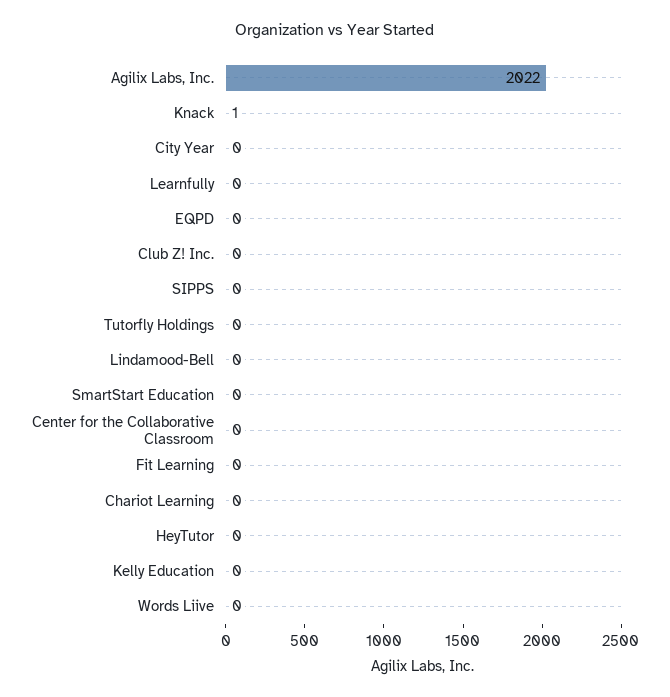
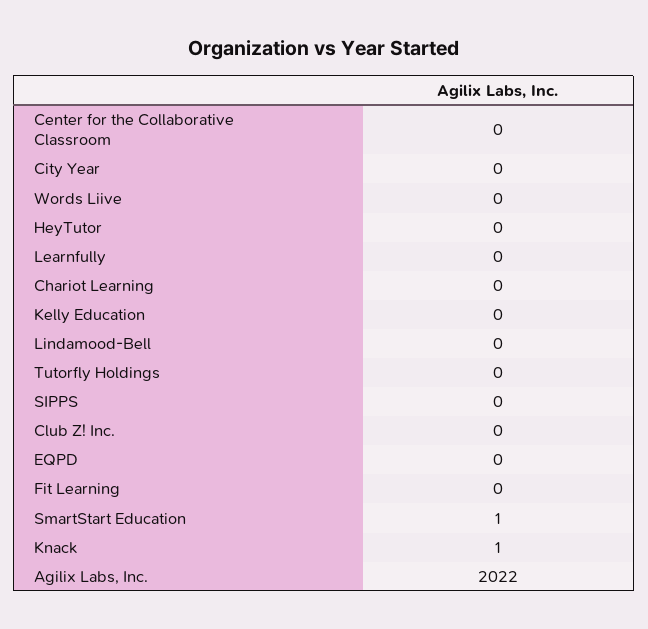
  {
    "Agilix Labs, Inc.": 2022,
    "Knack": 1,
    "City Year": 0,
    "Learnfully": 0,
    "EQPD": 0,
    "Club Z! Inc.": 0,
    "SIPPS": 0,
    "Tutorfly Holdings": 0,
    "Lindamood-Bell": 0,
-   "SmartStart Education": 0,
+   "SmartStart Education": 1,
    "Center for the Collaborative Classroom": 0,
    "Fit Learning": 0,
    "Chariot Learning": 0,
    "HeyTutor": 0,
    "Kelly Education": 0,
    "Words Liive": 0
  }

